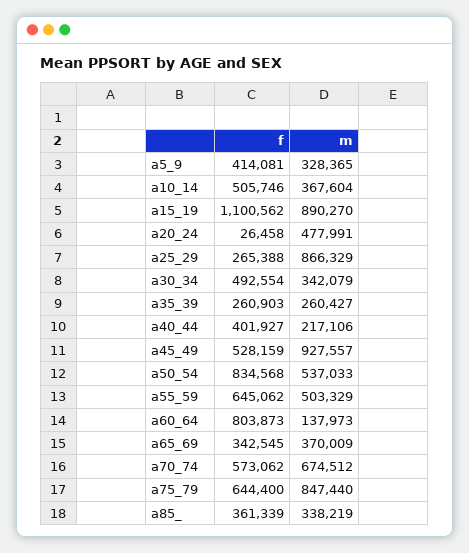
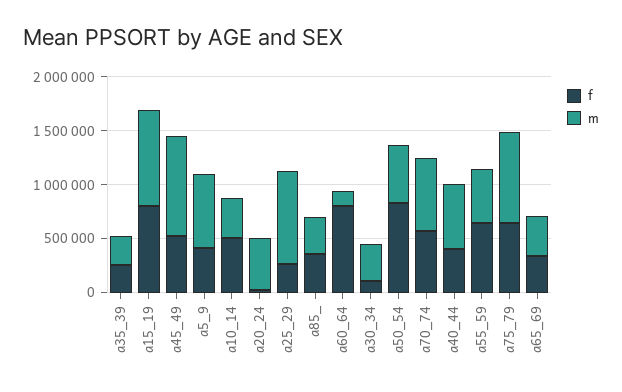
  {
    "f": {
      "a5_9": 414081,
      "a10_14": 505746,
-     "a15_19": 1100562,
+     "a15_19": 800000,
      "a20_24": 26458,
      "a25_29": 265388,
-     "a30_34": 492554,
+     "a30_34": 100000,
      "a35_39": 260903,
      "a40_44": 401927,
      "a45_49": 528159,
      "a50_54": 834568,
      "a55_59": 645062,
      "a60_64": 803873,
      "a65_69": 342545,
      "a70_74": 573062,
      "a75_79": 644400,
      "a85_": 361339
    },
    "m": {
-     "a5_9": 328365,
+     "a5_9": 700000,
      "a10_14": 367604,
      "a15_19": 890270,
      "a20_24": 477991,
      "a25_29": 866329,
      "a30_34": 342079,
      "a35_39": 260427,
-     "a40_44": 217106,
+     "a40_44": 600000,
      "a45_49": 927557,
      "a50_54": 537033,
      "a55_59": 503329,
      "a60_64": 137973,
      "a65_69": 370009,
      "a70_74": 674512,
      "a75_79": 847440,
      "a85_": 338219
    }
  }

